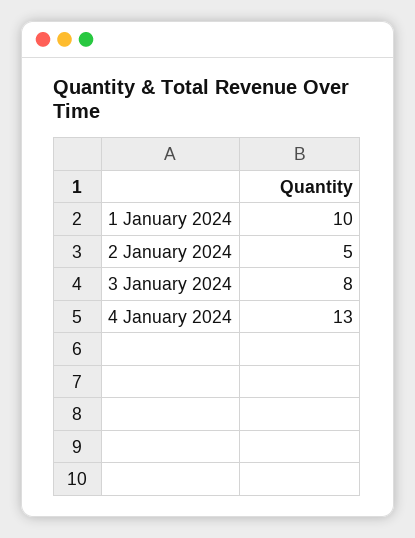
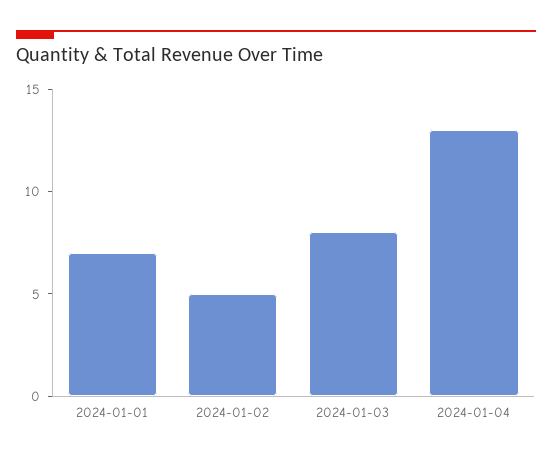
  {
-   "1 January 2024": 10,
+   "1 January 2024": 7,
    "2 January 2024": 5,
    "3 January 2024": 8,
    "4 January 2024": 13
  }

